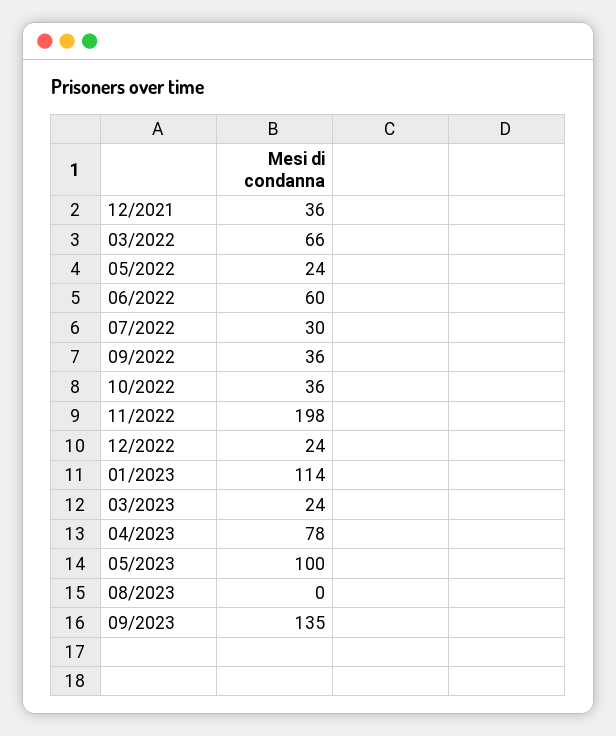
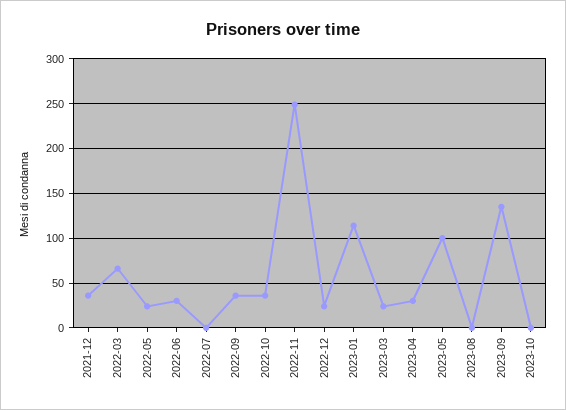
  {
    "12/2021": 36,
    "03/2022": 66,
    "05/2022": 24,
-   "06/2022": 60,
+   "06/2022": 30,
-   "07/2022": 30,
+   "07/2022": 0,
    "09/2022": 36,
    "10/2022": 36,
-   "11/2022": 198,
+   "11/2022": 250,
    "12/2022": 24,
    "01/2023": 114,
    "03/2023": 24,
-   "04/2023": 78,
+   "04/2023": 30,
    "05/2023": 100,
    "08/2023": 0,
-   "09/2023": 135
+   "09/2023": 135,
+   "2023-10": 0
  }

